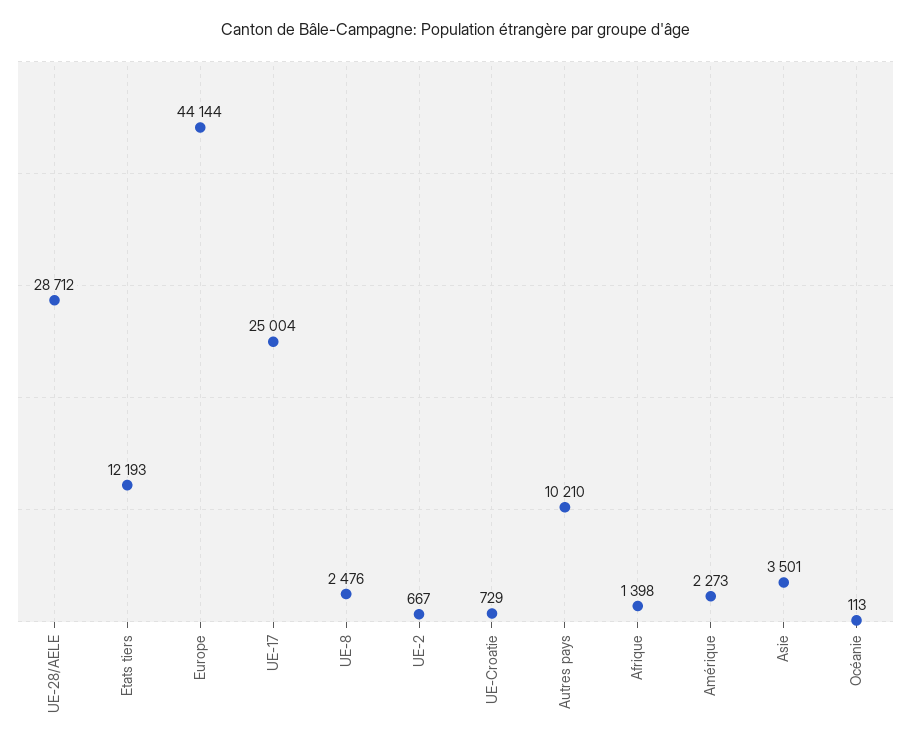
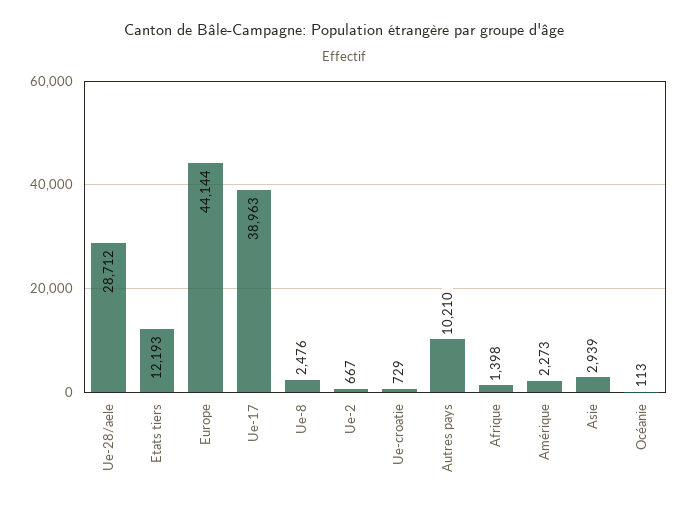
  {
    "UE-28/AELE": 28712,
    "Etats tiers": 12193,
    "Europe": 44144,
-   "UE-17": 25004,
+   "UE-17": 38963,
    "UE-8": 2476,
    "UE-2": 667,
    "UE-Croatie": 729,
    "Autres pays": 10210,
    "Afrique": 1398,
    "Amérique": 2273,
-   "Asie": 3501,
+   "Asie": 2939,
    "Océanie": 113
  }

